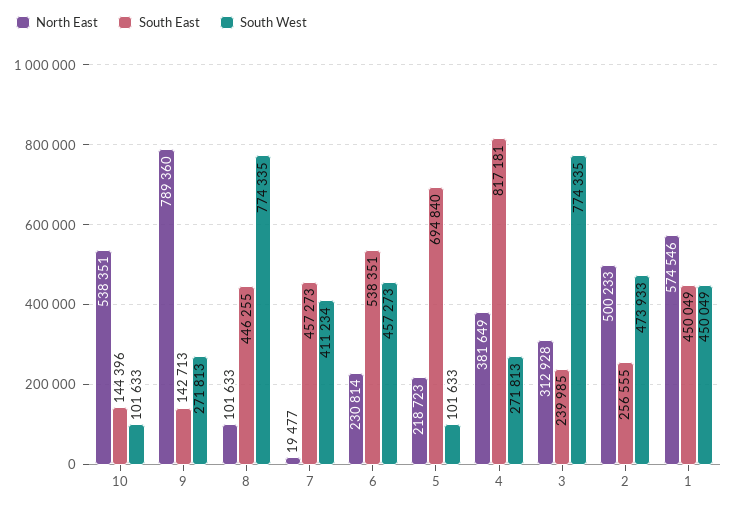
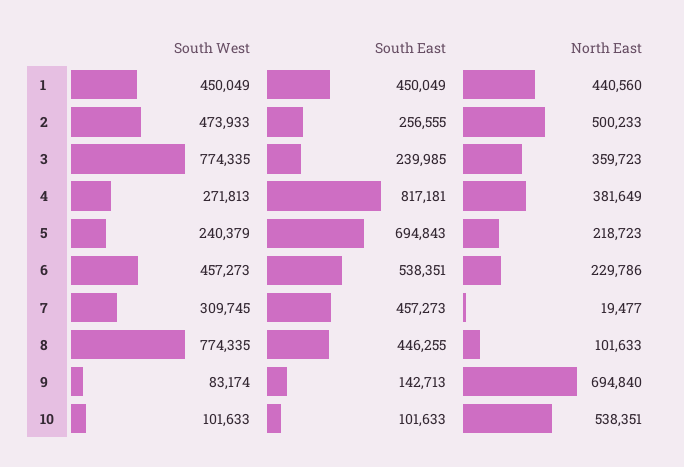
  {
    "North East": {
      "10": 538351,
-     "9": 789360,
+     "9": 694840,
      "8": 101633,
      "7": 19477,
-     "6": 230814,
+     "6": 229786,
      "5": 218723,
      "4": 381649,
-     "3": 312928,
+     "3": 359723,
      "2": 500233,
-     "1": 574546
+     "1": 440560
    },
    "South East": {
-     "10": 144396,
+     "10": 101633,
      "9": 142713,
      "8": 446255,
      "7": 457273,
      "6": 538351,
-     "5": 694840,
+     "5": 694843,
      "4": 817181,
      "3": 239985,
      "2": 256555,
      "1": 450049
    },
    "South West": {
      "10": 101633,
-     "9": 271813,
+     "9": 83174,
      "8": 774335,
-     "7": 411234,
+     "7": 309745,
      "6": 457273,
-     "5": 101633,
+     "5": 240379,
      "4": 271813,
      "3": 774335,
      "2": 473933,
      "1": 450049
    }
  }

